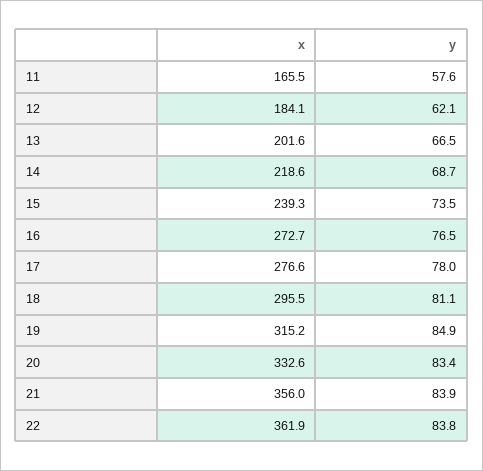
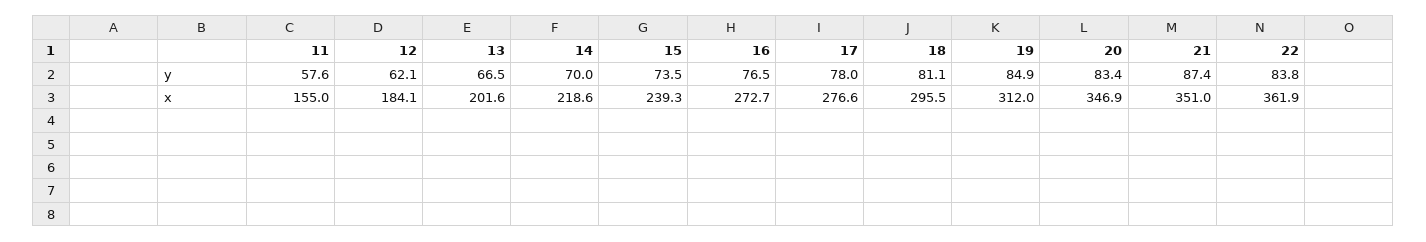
  {
    "x": {
-     "11": 165.5,
+     "11": 155,
      "12": 184.1,
      "13": 201.6,
      "14": 218.6,
      "15": 239.3,
      "16": 272.7,
      "17": 276.6,
      "18": 295.5,
-     "19": 315.2,
+     "19": 312,
-     "20": 332.6,
+     "20": 346.9,
-     "21": 356,
+     "21": 351,
      "22": 361.9
    },
    "y": {
      "11": 57.6,
      "12": 62.1,
      "13": 66.5,
-     "14": 68.7,
+     "14": 70,
      "15": 73.5,
      "16": 76.5,
      "17": 78,
      "18": 81.1,
      "19": 84.9,
      "20": 83.4,
-     "21": 83.9,
+     "21": 87.4,
      "22": 83.8
    }
  }

